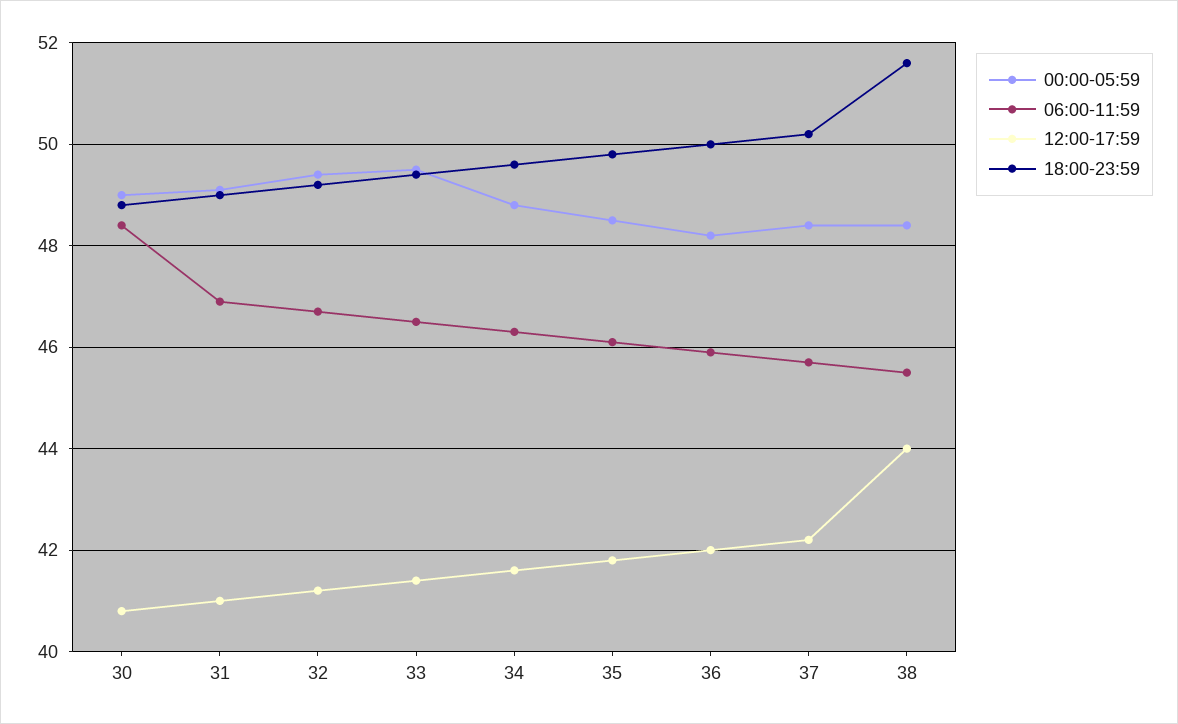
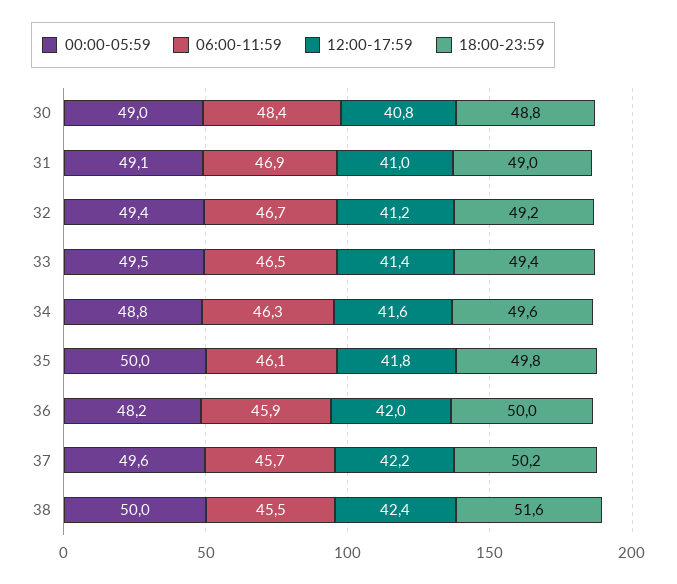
  {
    "00:00-05:59": {
      "30": 49,
      "31": 49.1,
      "32": 49.4,
      "33": 49.5,
      "34": 48.8,
-     "35": 48.5,
+     "35": 50,
      "36": 48.2,
-     "37": 48.5,
+     "37": 49.6,
-     "38": 48.5
+     "38": 50
    },
    "06:00-11:59": {
      "30": 48.4,
      "31": 46.9,
      "32": 46.7,
      "33": 46.5,
      "34": 46.3,
      "35": 46.1,
      "36": 45.9,
      "37": 45.7,
      "38": 45.5
    },
    "12:00-17:59": {
      "30": 40.8,
      "31": 41,
      "32": 41.2,
      "33": 41.4,
      "34": 41.6,
      "35": 41.8,
      "36": 42,
      "37": 42.2,
-     "38": 44
+     "38": 42.4
    },
    "18:00-23:59": {
      "30": 48.8,
      "31": 49,
      "32": 49.2,
      "33": 49.4,
      "34": 49.6,
      "35": 49.8,
      "36": 50,
      "37": 50.2,
      "38": 51.6
    }
  }

